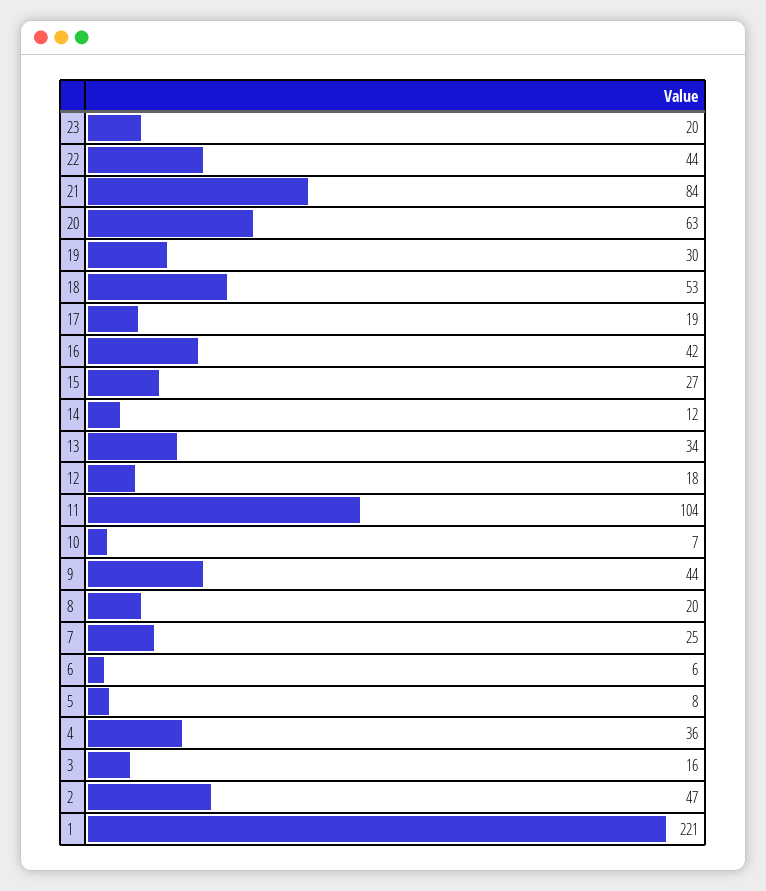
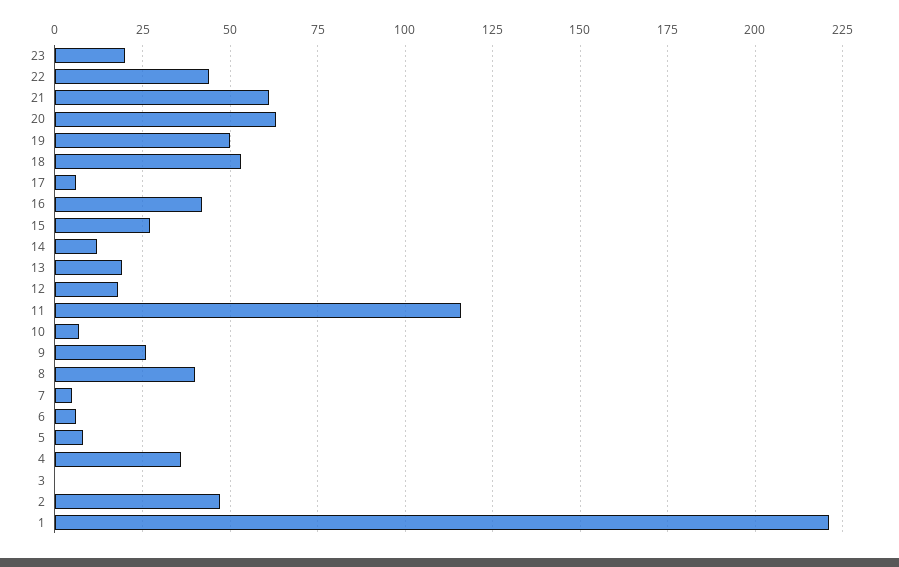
  {
    "23": 20,
    "22": 44,
-   "21": 84,
+   "21": 60,
    "20": 63,
-   "19": 30,
+   "19": 50,
    "18": 53,
-   "17": 19,
+   "17": 5,
    "16": 42,
    "15": 27,
    "14": 12,
-   "13": 34,
+   "13": 20,
    "12": 18,
-   "11": 104,
+   "11": 115,
    "10": 7,
-   "9": 44,
+   "9": 25,
-   "8": 20,
+   "8": 40,
-   "7": 25,
+   "7": 5,
    "6": 6,
    "5": 8,
    "4": 36,
-   "3": 16,
+   "3": 0,
    "2": 47,
    "1": 221
  }

